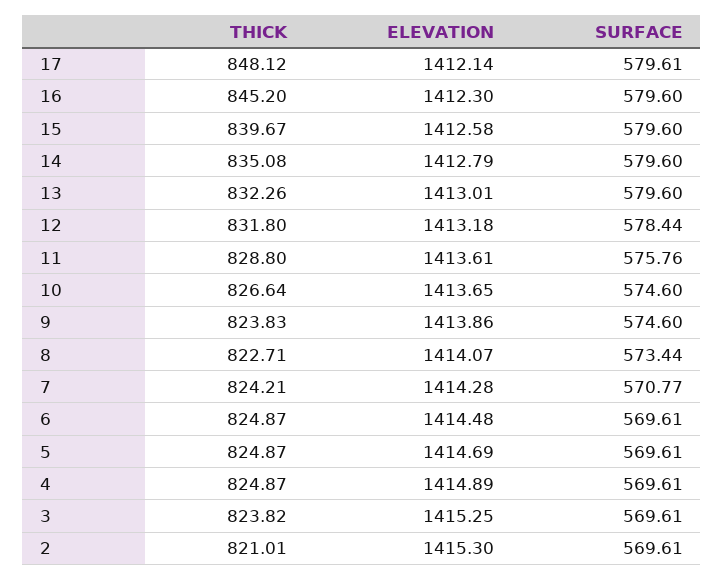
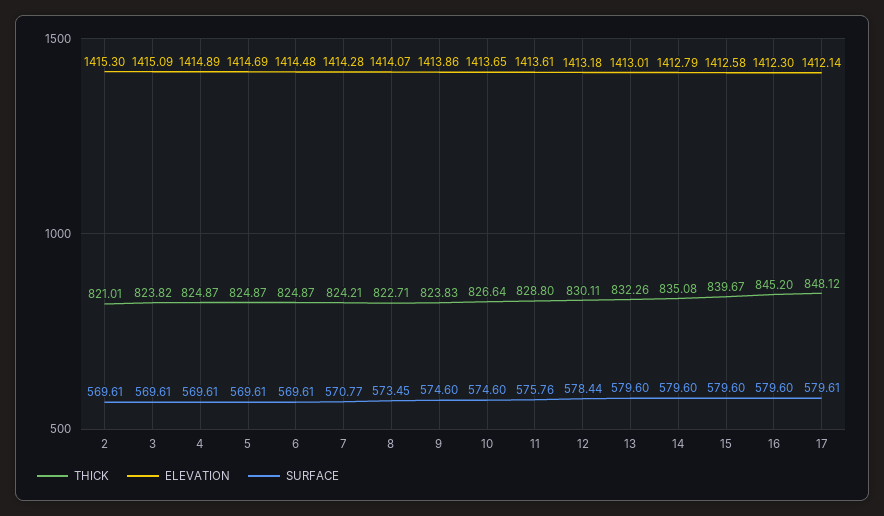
  {
    "THICK": {
      "17": 848.12,
      "16": 845.2,
      "15": 839.67,
      "14": 835.08,
      "13": 832.26,
-     "12": 831.8,
+     "12": 830.11,
      "11": 828.8,
      "10": 826.64,
      "9": 823.83,
      "8": 822.71,
      "7": 824.21,
      "6": 824.87,
      "5": 824.87,
      "4": 824.87,
      "3": 823.82,
      "2": 821.01
    },
    "ELEVATION": {
      "17": 1412.14,
      "16": 1412.3,
      "15": 1412.58,
      "14": 1412.79,
      "13": 1413.01,
      "12": 1413.18,
      "11": 1413.61,
      "10": 1413.65,
      "9": 1413.86,
      "8": 1414.07,
      "7": 1414.28,
      "6": 1414.48,
      "5": 1414.69,
      "4": 1414.89,
-     "3": 1415.25,
+     "3": 1415.09,
      "2": 1415.3
    },
    "SURFACE": {
      "17": 579.61,
      "16": 579.6,
      "15": 579.6,
      "14": 579.6,
      "13": 579.6,
      "12": 578.44,
      "11": 575.76,
      "10": 574.6,
      "9": 574.6,
-     "8": 573.44,
+     "8": 573.45,
      "7": 570.77,
      "6": 569.61,
      "5": 569.61,
      "4": 569.61,
      "3": 569.61,
      "2": 569.61
    }
  }

